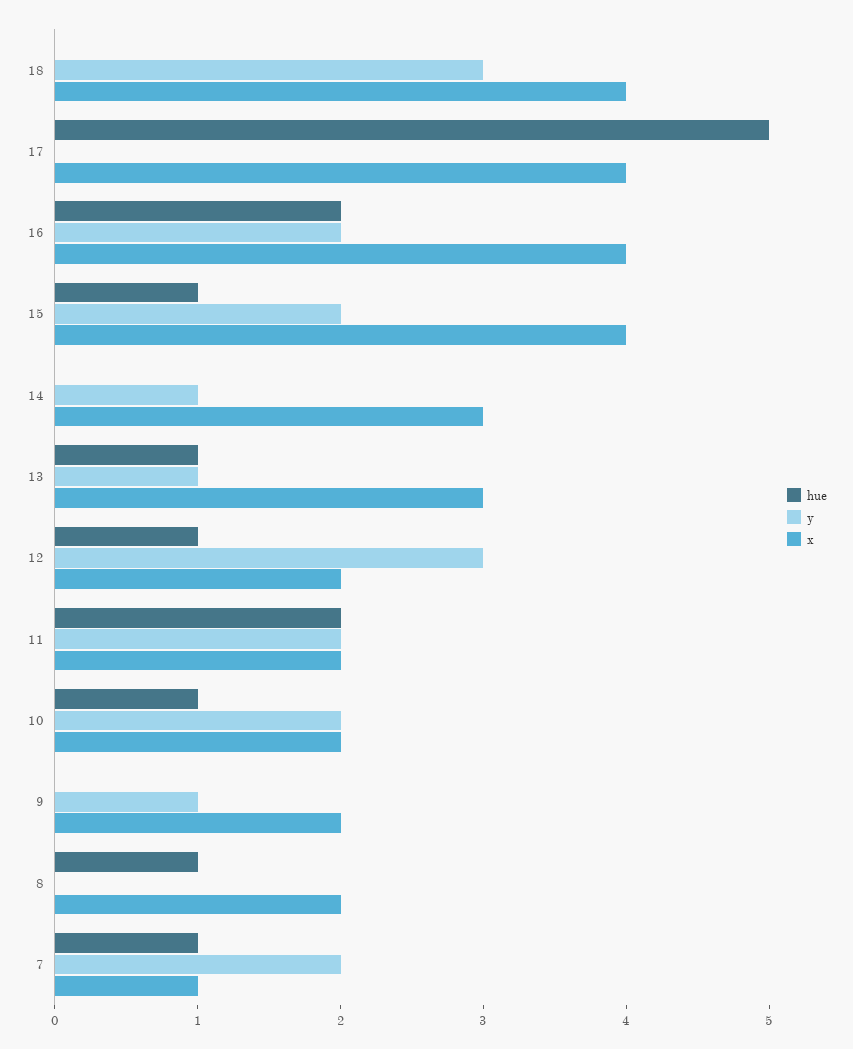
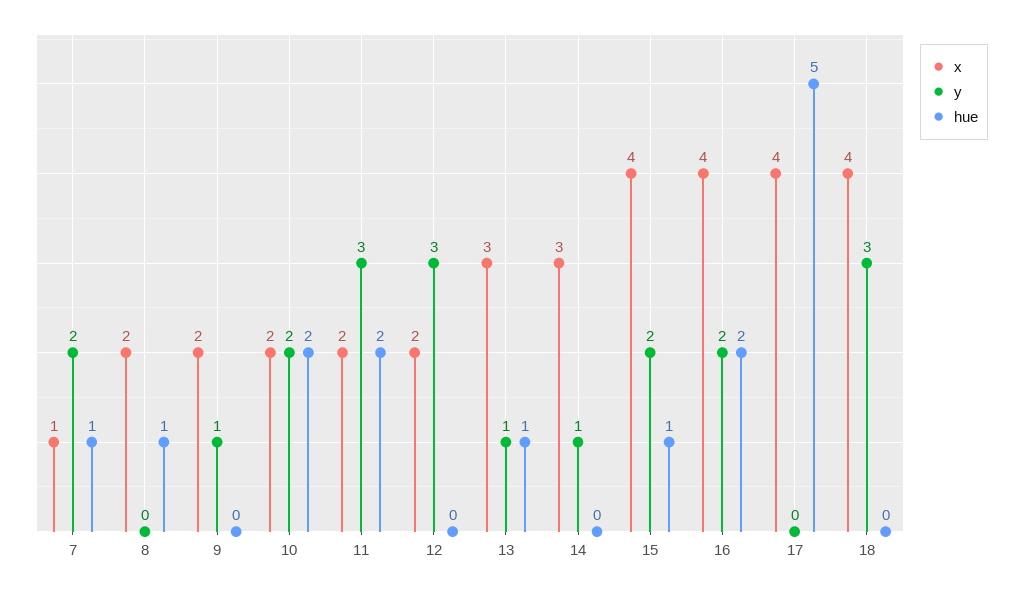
  {
    "hue": {
      "18": 0,
      "17": 5,
      "16": 2,
      "15": 1,
      "14": 0,
      "13": 1,
-     "12": 1,
+     "12": 0,
      "11": 2,
-     "10": 1,
+     "10": 2,
      "9": 0,
      "8": 1,
      "7": 1
    },
    "y": {
      "18": 3,
      "17": 0,
      "16": 2,
      "15": 2,
      "14": 1,
      "13": 1,
      "12": 3,
-     "11": 2,
+     "11": 3,
      "10": 2,
      "9": 1,
      "8": 0,
      "7": 2
    },
    "x": {
      "18": 4,
      "17": 4,
      "16": 4,
      "15": 4,
      "14": 3,
      "13": 3,
      "12": 2,
      "11": 2,
      "10": 2,
      "9": 2,
      "8": 2,
      "7": 1
    }
  }

